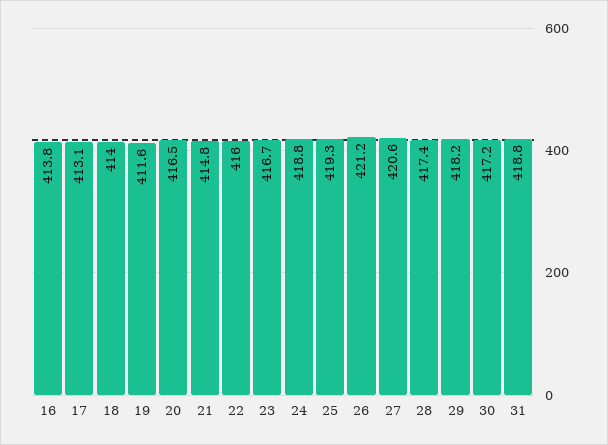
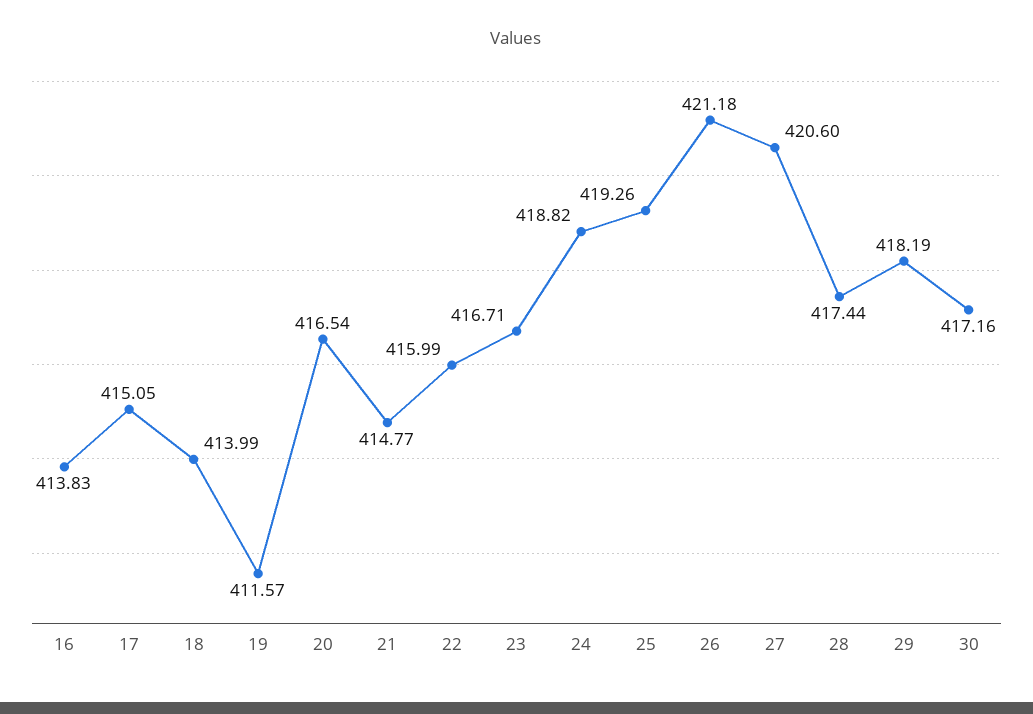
  {
    "16": 413.83,
-   "17": 413.1,
+   "17": 415.05,
    "18": 413.99,
    "19": 411.57,
    "20": 416.54,
    "21": 414.77,
    "22": 415.99,
    "23": 416.71,
    "24": 418.82,
    "25": 419.26,
    "26": 421.18,
    "27": 420.6,
    "28": 417.44,
    "29": 418.19,
-   "30": 417.16,
+   "30": 417.16
-   "31": 418.8
  }

